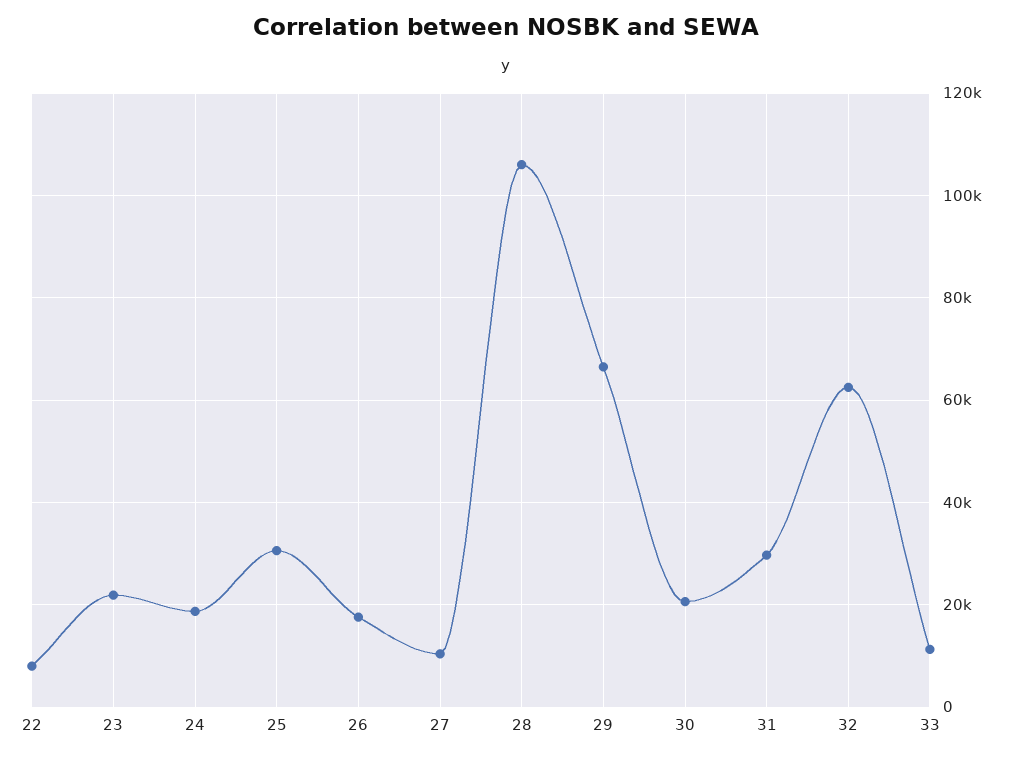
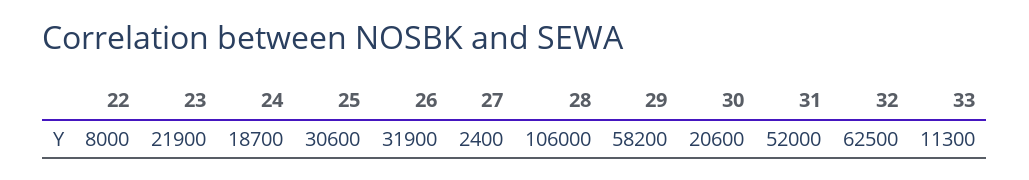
  {
    "22": 8000,
    "23": 21900,
    "24": 18700,
    "25": 30600,
-   "26": 18000,
+   "26": 31900,
-   "27": 10000,
+   "27": 2400,
    "28": 106000,
-   "29": 66000,
+   "29": 58200,
    "30": 20600,
-   "31": 30000,
+   "31": 52000,
    "32": 62500,
    "33": 11300
  }

